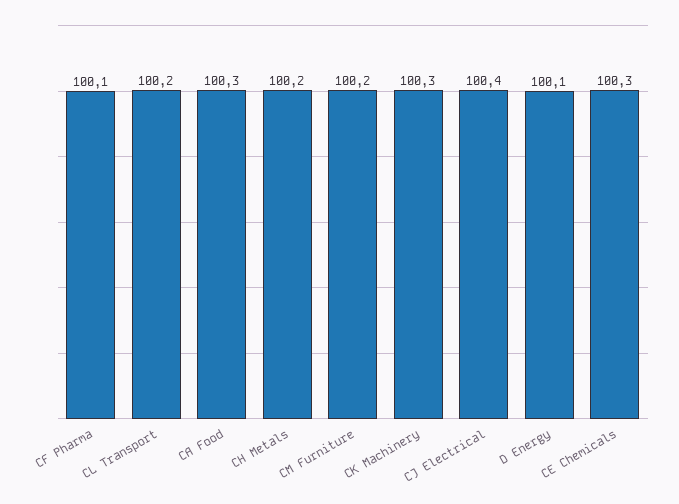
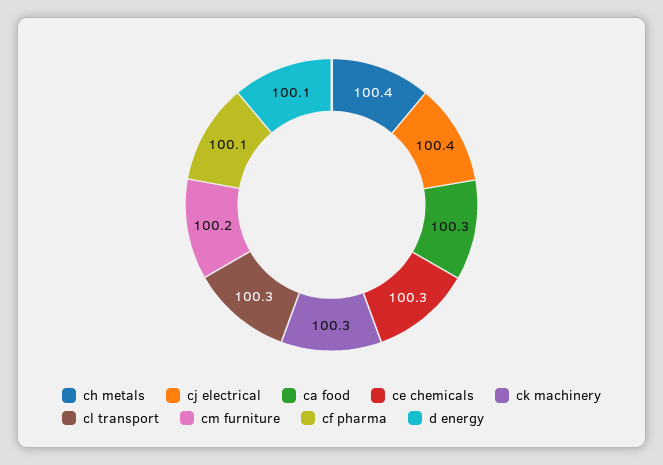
  {
    "CF Pharma": 100.1,
-   "CL Transport": 100.2,
+   "CL Transport": 100.3,
    "CA Food": 100.3,
-   "CH Metals": 100.2,
+   "CH Metals": 100.4,
    "CM Furniture": 100.2,
    "CK Machinery": 100.3,
    "CJ Electrical": 100.4,
    "D Energy": 100.1,
    "CE Chemicals": 100.3
  }

